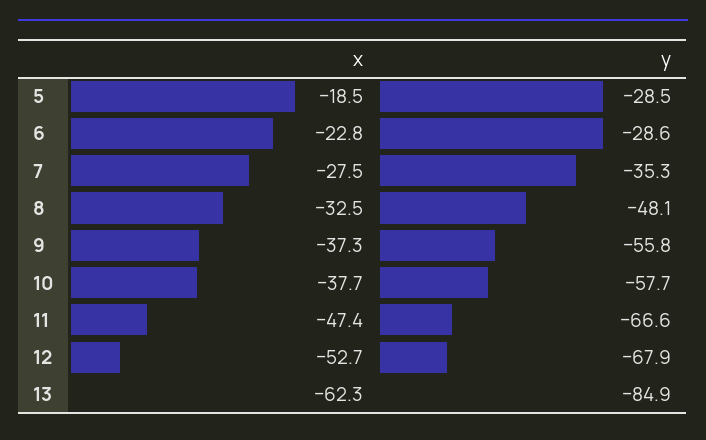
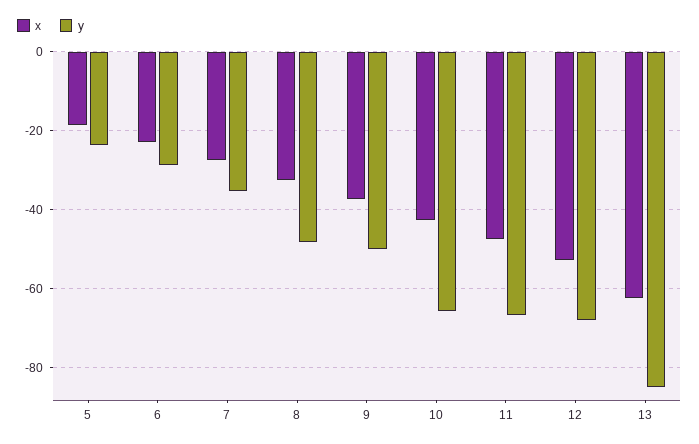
  {
    "x": {
      "5": -18.5,
      "6": -22.8,
      "7": -27.5,
      "8": -32.5,
      "9": -37.3,
-     "10": -37.7,
+     "10": -42,
      "11": -47.4,
      "12": -52.7,
      "13": -62.3
    },
    "y": {
-     "5": -28.5,
+     "5": -24,
      "6": -28.6,
      "7": -35.3,
      "8": -48.1,
-     "9": -55.8,
+     "9": -50,
-     "10": -57.7,
+     "10": -66,
      "11": -66.6,
      "12": -67.9,
      "13": -84.9
    }
  }

